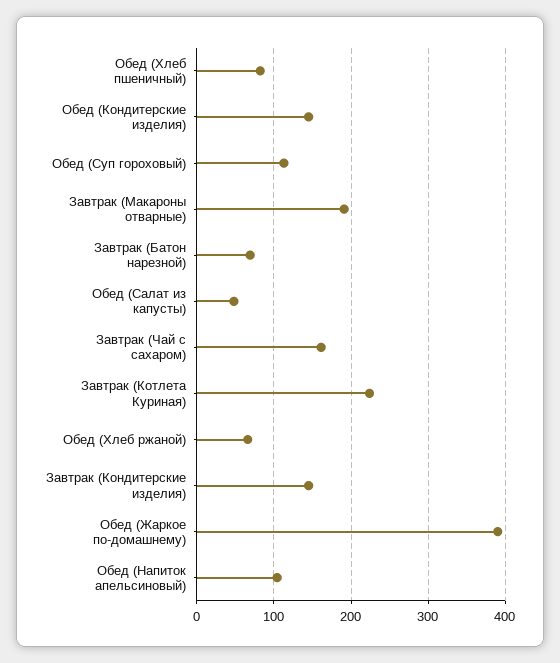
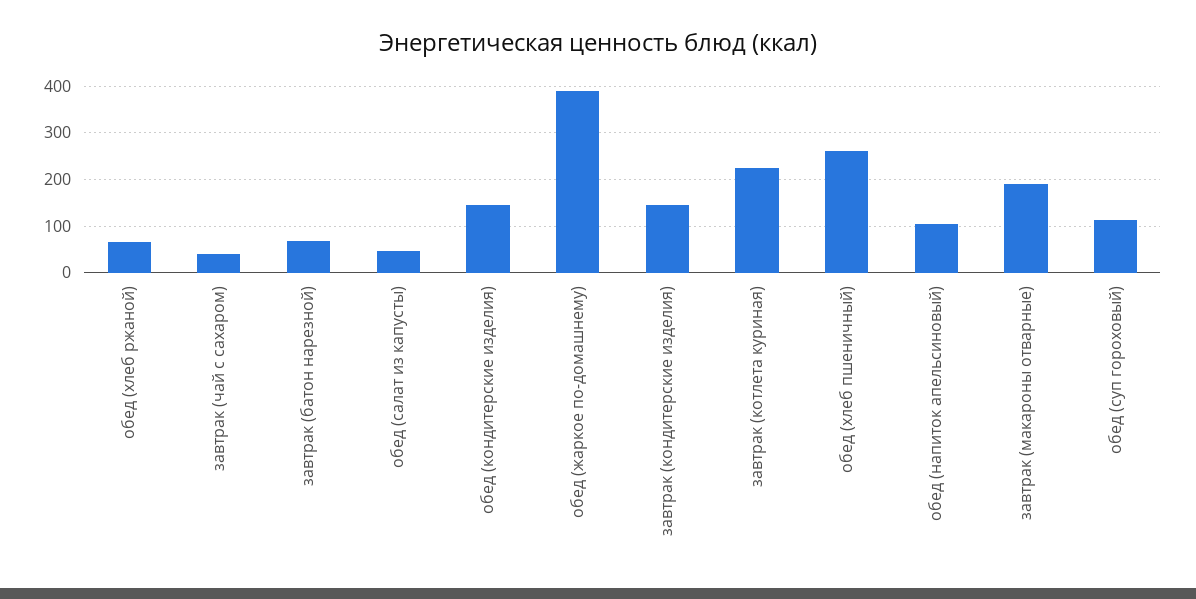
  {
-   "Обед (Хлеб пшеничный)": 80,
+   "Обед (Хлеб пшеничный)": 260,
    "Обед (Кондитерские изделия)": 140,
    "Обед (Суп гороховый)": 110,
    "Завтрак (Макароны отварные)": 190,
    "Завтрак (Батон нарезной)": 70,
    "Обед (Салат из капусты)": 50,
-   "Завтрак (Чай с сахаром)": 160,
+   "Завтрак (Чай с сахаром)": 40,
    "Завтрак (Котлета Куриная)": 220,
    "Обед (Хлеб ржаной)": 70,
    "Завтрак (Кондитерские изделия)": 140,
    "Обед (Жаркое по-домашнему)": 390,
    "Обед (Напиток апельсиновый)": 100
  }

